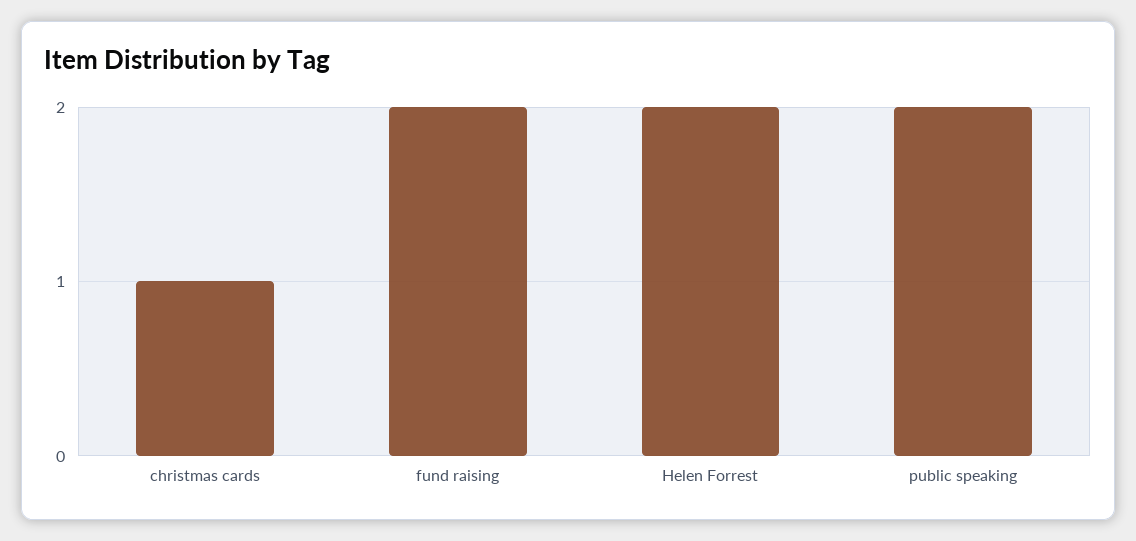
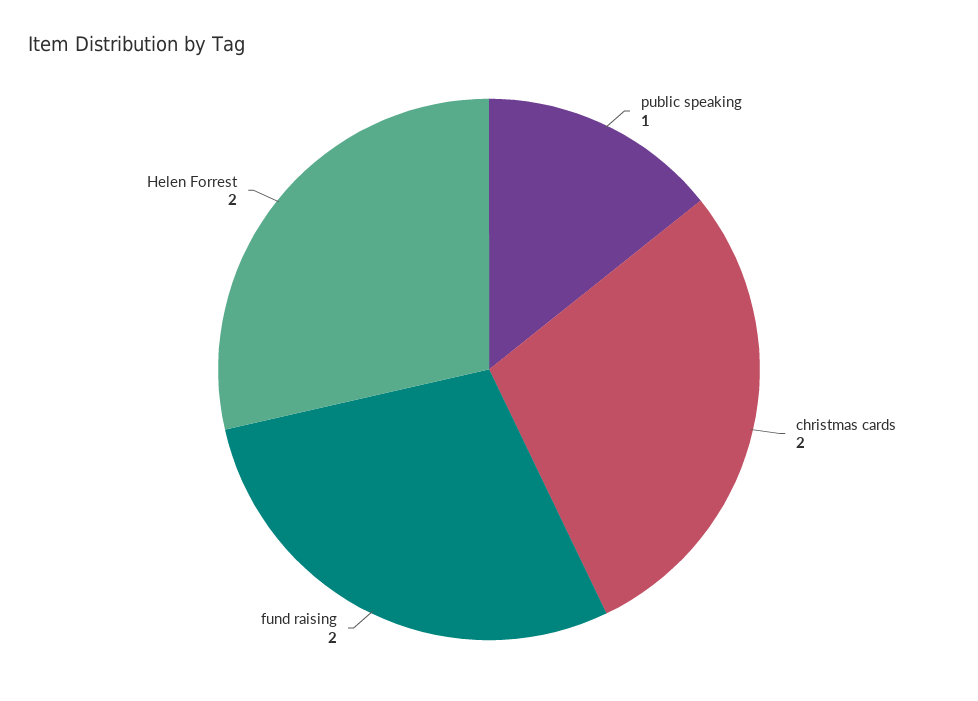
  {
-   "christmas cards": 1,
+   "christmas cards": 2,
    "fund raising": 2,
    "Helen Forrest": 2,
-   "public speaking": 2
+   "public speaking": 1
  }

